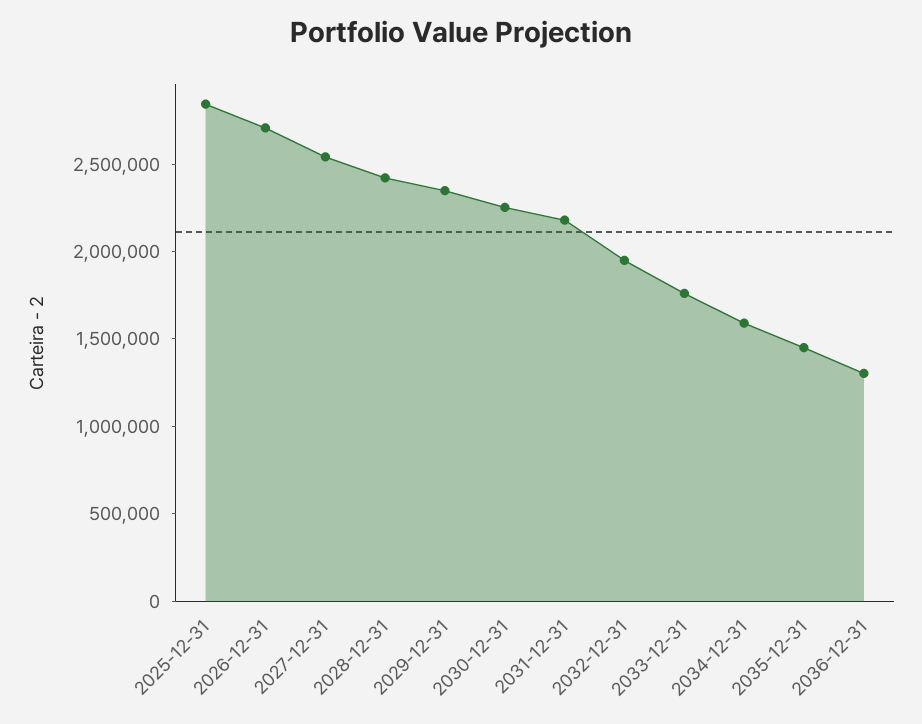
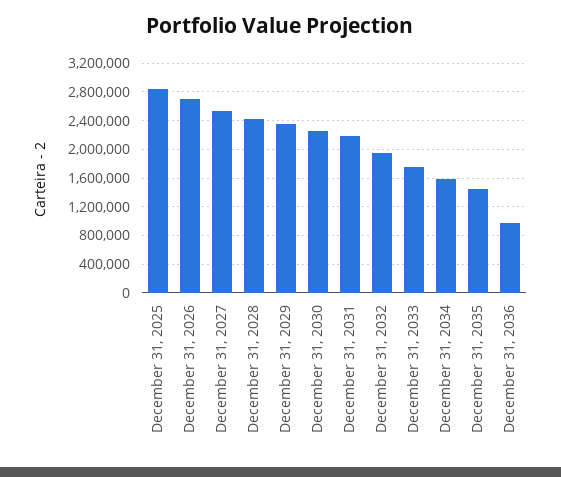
  {
    "2025-12-31": 2800000,
    "2026-12-31": 2700000,
    "2027-12-31": 2500000,
    "2028-12-31": 2400000,
    "2029-12-31": 2300000,
    "2030-12-31": 2300000,
    "2031-12-31": 2200000,
    "2032-12-31": 1900000,
    "2033-12-31": 1800000,
    "2034-12-31": 1600000,
    "2035-12-31": 1500000,
-   "2036-12-31": 1300000
+   "2036-12-31": 1000000
  }

